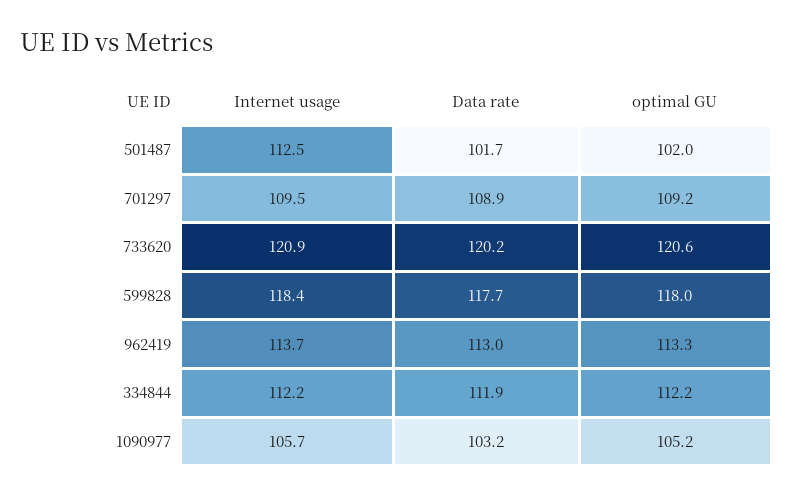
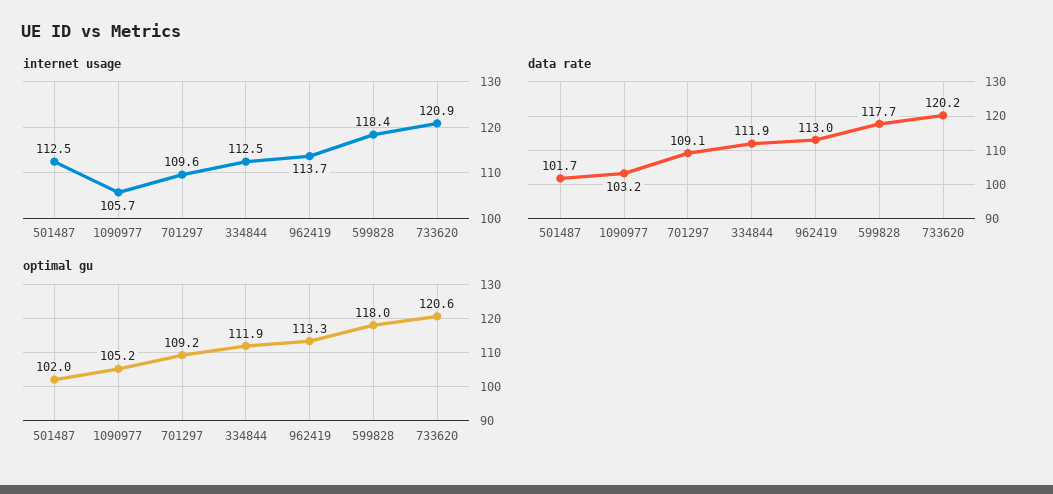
  {
    "Internet usage": {
      "501487": 112.5,
-     "701297": 109.5,
+     "701297": 109.6,
      "733620": 120.9,
      "599828": 118.4,
      "962419": 113.7,
-     "334844": 112.2,
+     "334844": 112.5,
      "1090977": 105.7
    },
    "Data rate": {
      "501487": 101.7,
-     "701297": 108.9,
+     "701297": 109.1,
      "733620": 120.2,
      "599828": 117.7,
      "962419": 113,
      "334844": 111.9,
      "1090977": 103.2
    },
    "optimal GU": {
      "501487": 102,
      "701297": 109.2,
      "733620": 120.6,
      "599828": 118,
      "962419": 113.3,
-     "334844": 112.2,
+     "334844": 111.9,
      "1090977": 105.2
    }
  }

